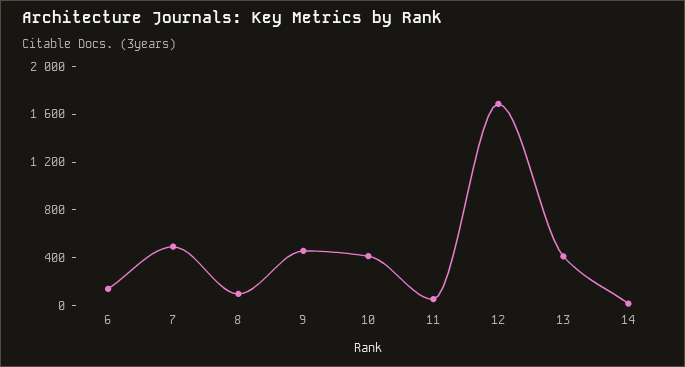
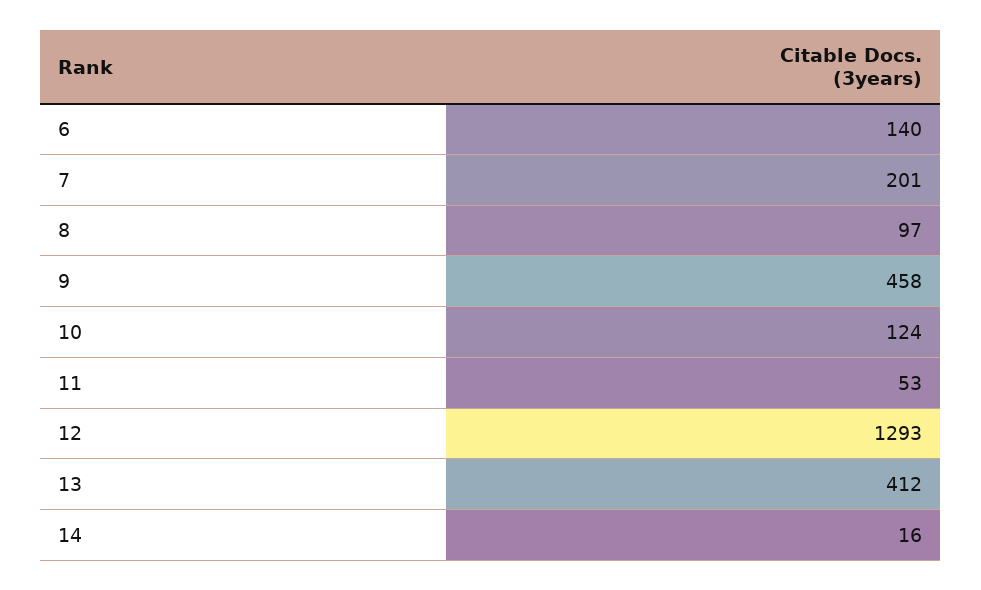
  {
    "6": 140,
-   "7": 500,
+   "7": 201,
    "8": 97,
    "9": 458,
-   "10": 400,
+   "10": 124,
    "11": 53,
-   "12": 1700,
+   "12": 1293,
    "13": 412,
    "14": 16
  }

